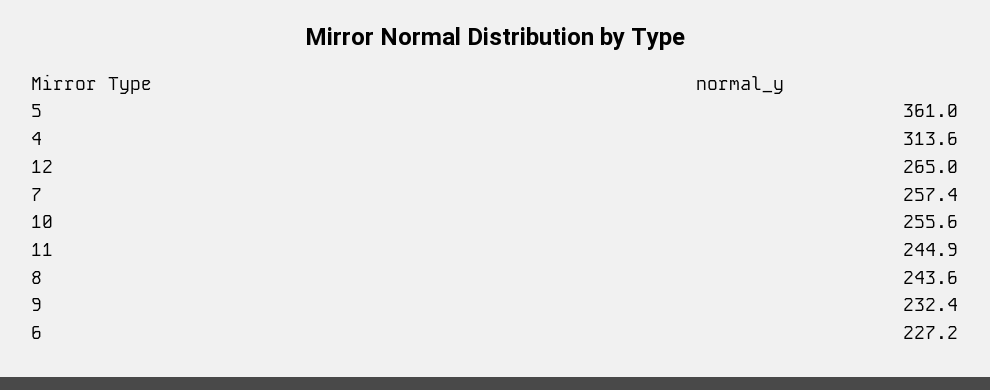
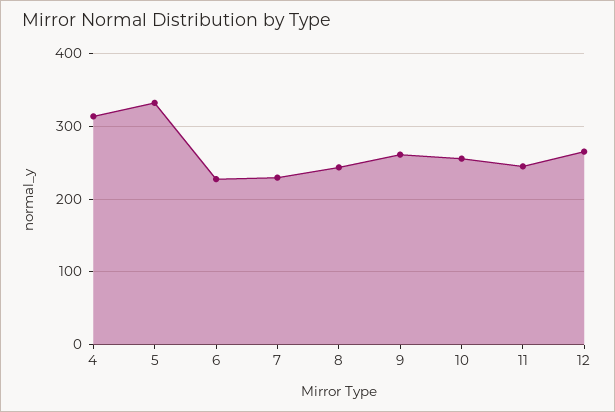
  {
-   "5": 361,
+   "5": 330,
    "4": 313.6,
    "12": 265,
-   "7": 257.4,
+   "7": 230,
    "10": 255.6,
    "11": 244.9,
    "8": 243.6,
-   "9": 232.4,
+   "9": 260,
    "6": 227.2
  }

